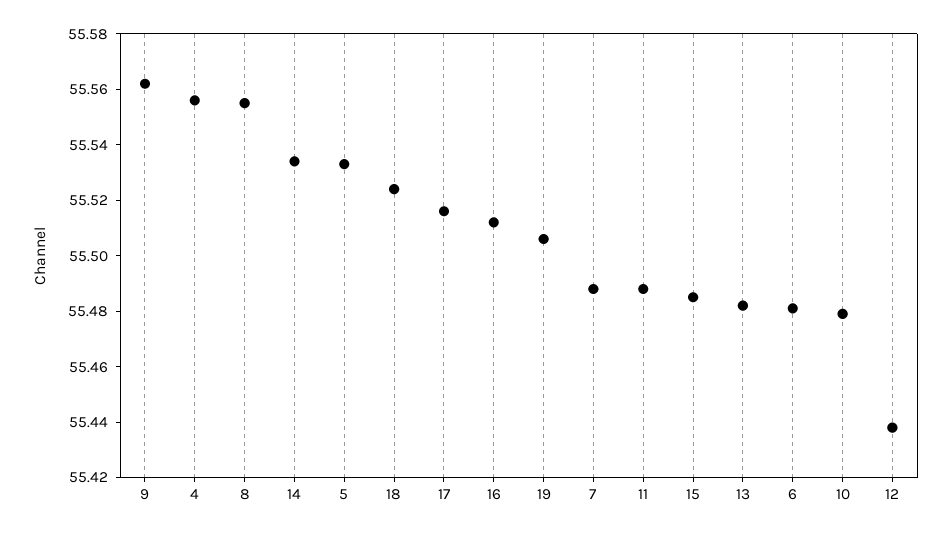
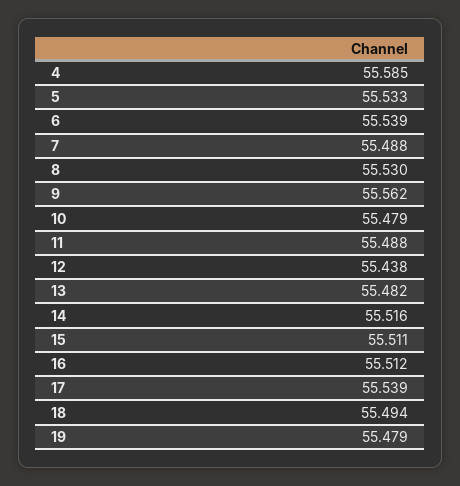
  {
    "9": 55.562,
-   "4": 55.555,
+   "4": 55.585,
-   "8": 55.555,
+   "8": 55.53,
-   "14": 55.535,
+   "14": 55.516,
    "5": 55.533,
-   "18": 55.525,
+   "18": 55.494,
-   "17": 55.515,
+   "17": 55.539,
    "16": 55.512,
-   "19": 55.505,
+   "19": 55.479,
    "7": 55.488,
    "11": 55.488,
-   "15": 55.485,
+   "15": 55.511,
    "13": 55.482,
-   "6": 55.48,
+   "6": 55.539,
    "10": 55.479,
    "12": 55.438
  }

